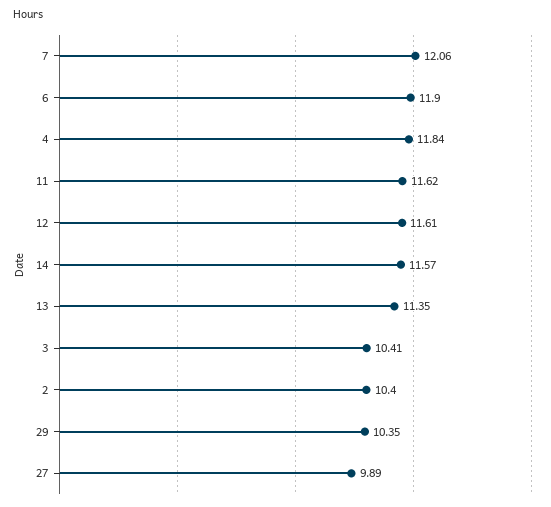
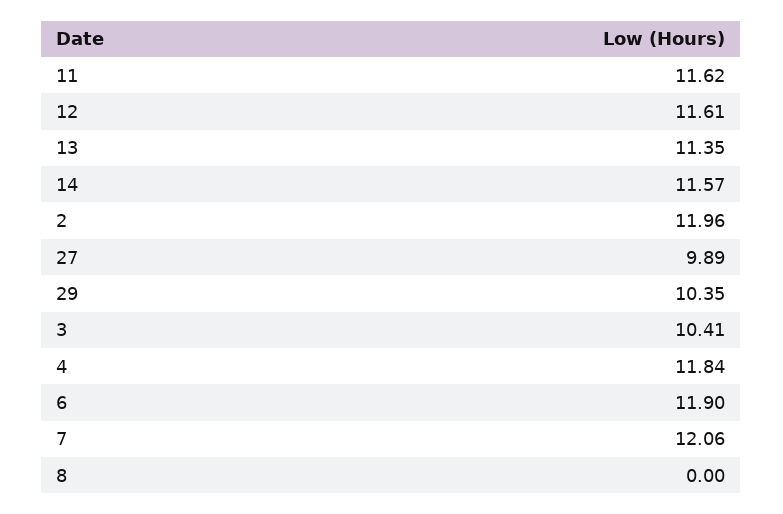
  {
    "7": 12.06,
    "6": 11.9,
    "4": 11.84,
    "11": 11.62,
    "12": 11.61,
    "14": 11.57,
    "13": 11.35,
    "3": 10.41,
-   "2": 10.4,
+   "2": 11.96,
    "29": 10.35,
-   "27": 9.89
+   "27": 9.89,
+   "8": 0
  }

